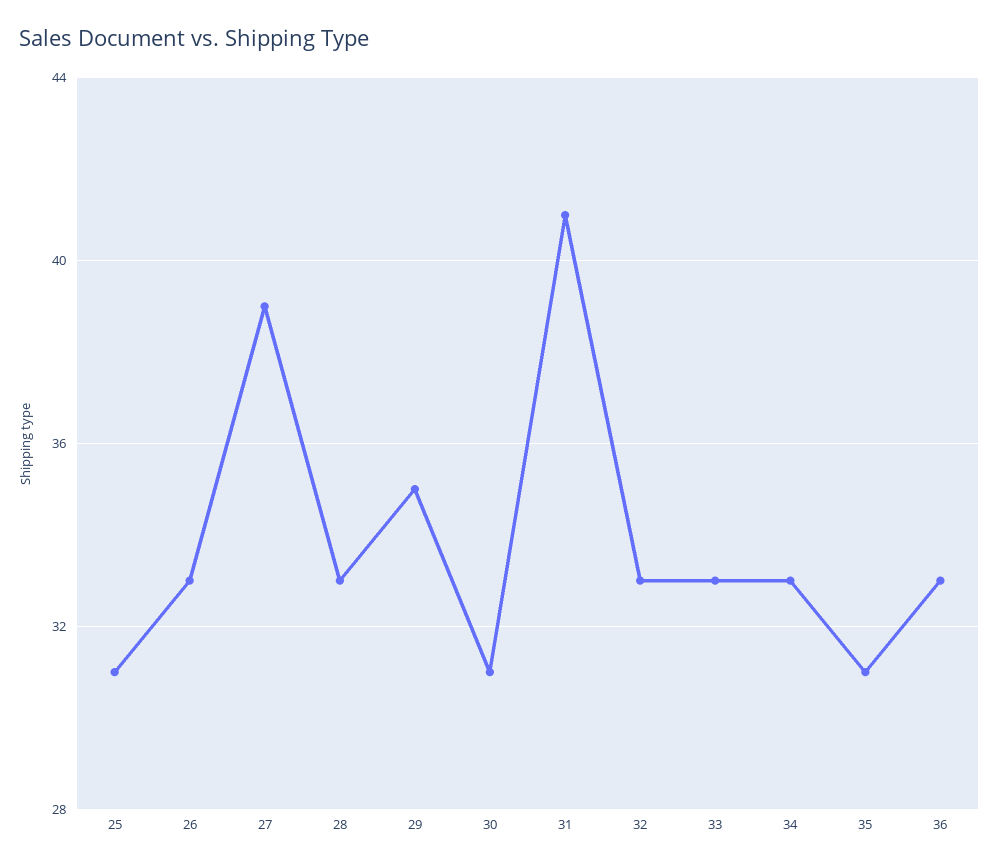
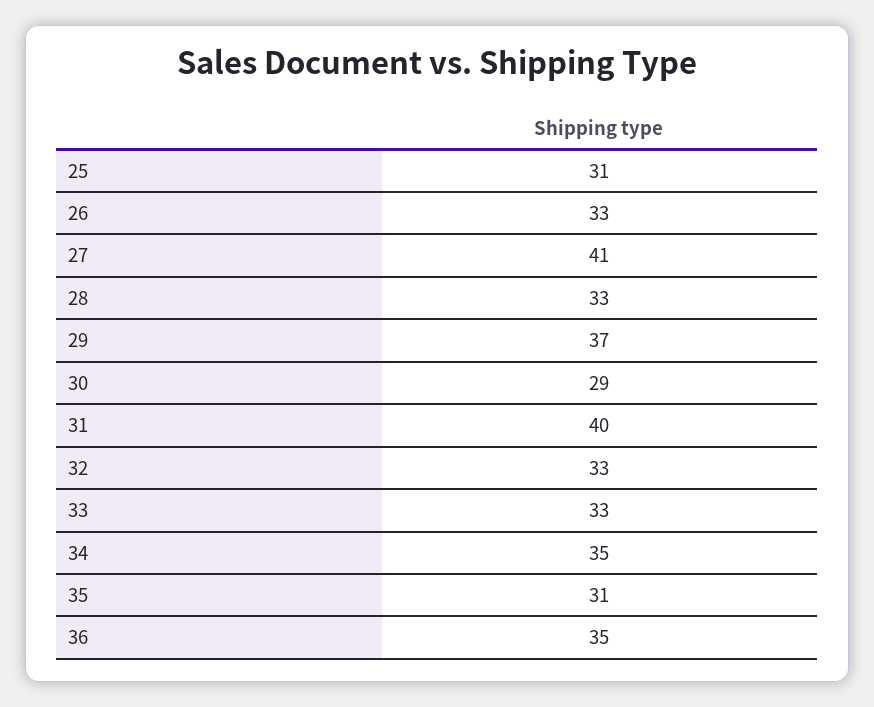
  {
    "25": 31,
    "26": 33,
-   "27": 39,
+   "27": 41,
    "28": 33,
-   "29": 35,
+   "29": 37,
-   "30": 31,
+   "30": 29,
-   "31": 41,
+   "31": 40,
    "32": 33,
    "33": 33,
-   "34": 33,
+   "34": 35,
    "35": 31,
-   "36": 33
+   "36": 35
  }

